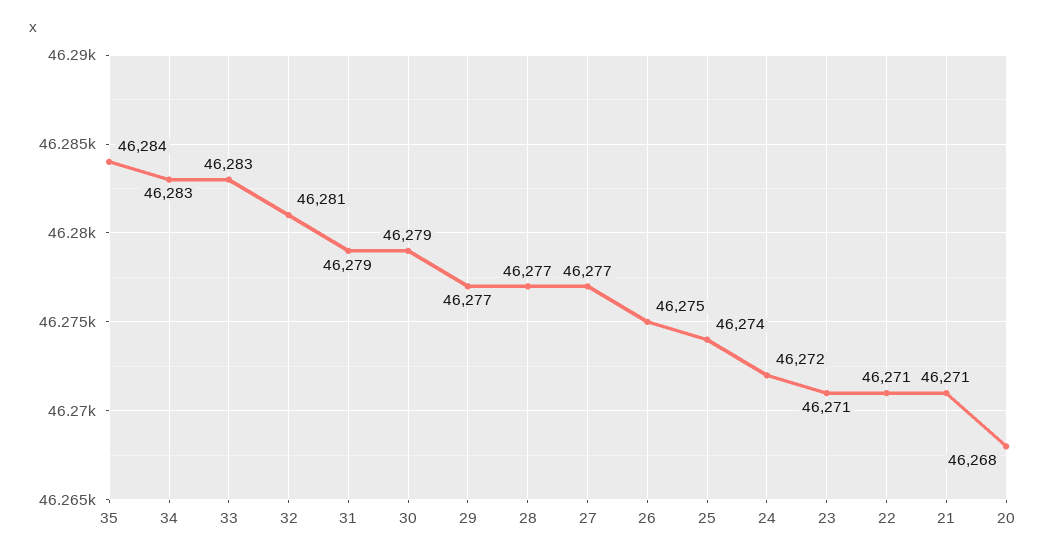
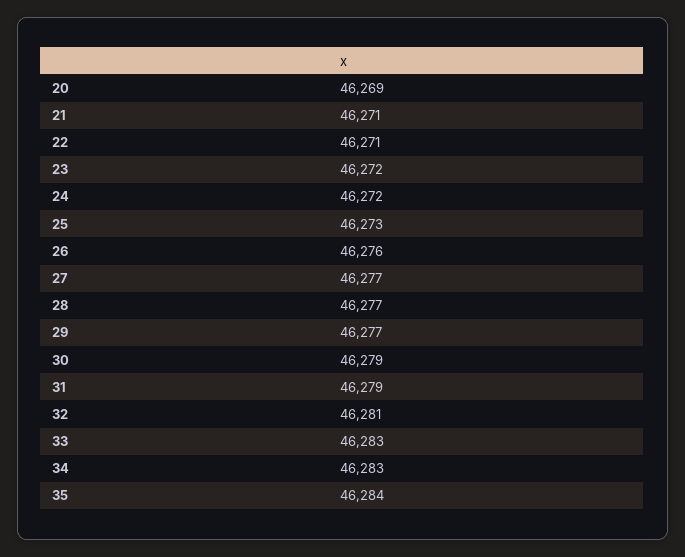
  {
    "35": 46284,
    "34": 46283,
    "33": 46283,
    "32": 46281,
    "31": 46279,
    "30": 46279,
    "29": 46277,
    "28": 46277,
    "27": 46277,
-   "26": 46275,
+   "26": 46276,
-   "25": 46274,
+   "25": 46273,
    "24": 46272,
-   "23": 46271,
+   "23": 46272,
    "22": 46271,
    "21": 46271,
-   "20": 46268
+   "20": 46269
  }

